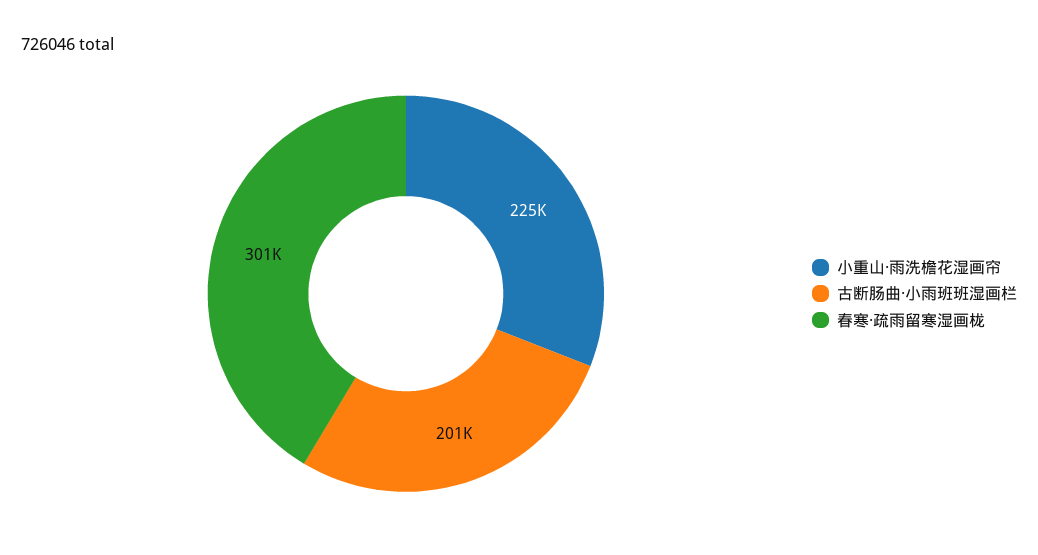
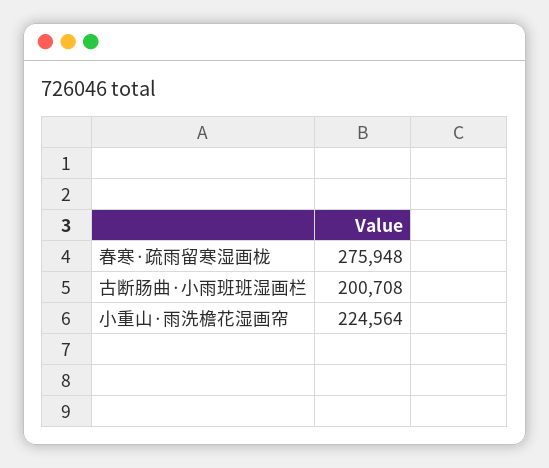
  {
    "小重山·雨洗檐花湿画帘": 224564,
    "古断肠曲·小雨班班湿画栏": 200708,
-   "春寒·疏雨留寒湿画栊": 301000
+   "春寒·疏雨留寒湿画栊": 275948
  }

